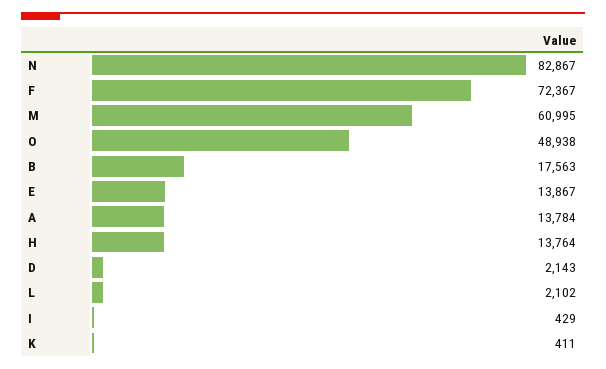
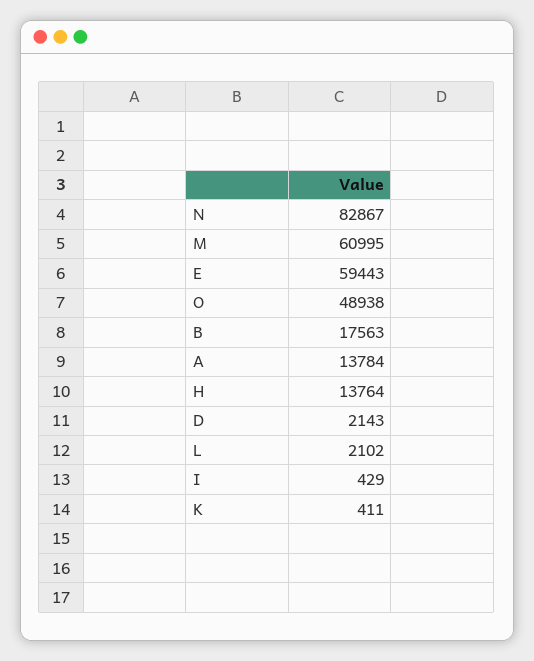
  {
    "N": 82867,
-   "F": 72367,
    "M": 60995,
    "O": 48938,
    "B": 17563,
-   "E": 13867,
+   "E": 59443,
    "A": 13784,
    "H": 13764,
    "D": 2143,
    "L": 2102,
    "I": 429,
    "K": 411
  }

